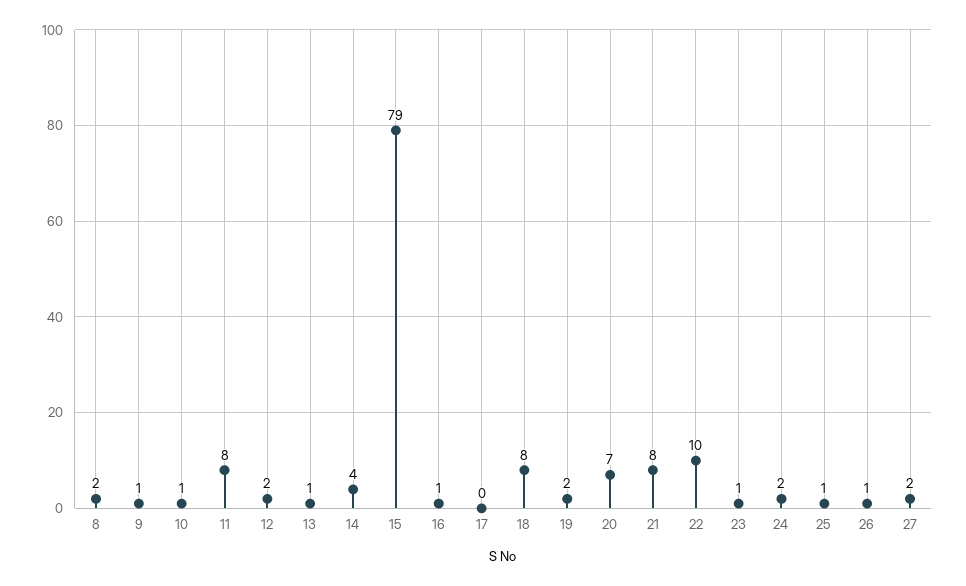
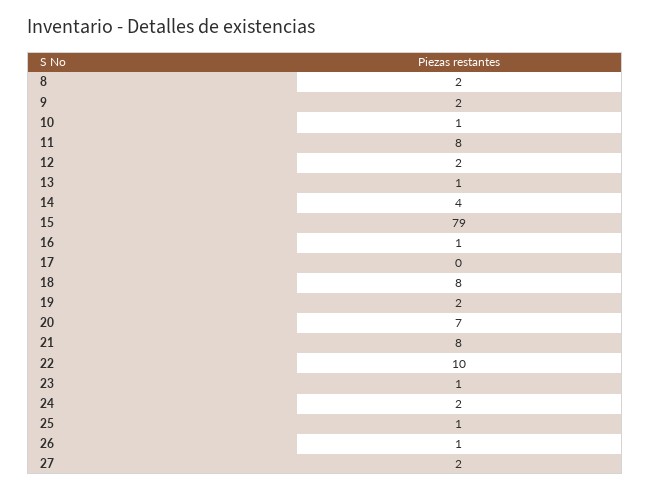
  {
    "8": 2,
-   "9": 1,
+   "9": 2,
    "10": 1,
    "11": 8,
    "12": 2,
    "13": 1,
    "14": 4,
    "15": 79,
    "16": 1,
    "17": 0,
    "18": 8,
    "19": 2,
    "20": 7,
    "21": 8,
    "22": 10,
    "23": 1,
    "24": 2,
    "25": 1,
    "26": 1,
    "27": 2
  }

